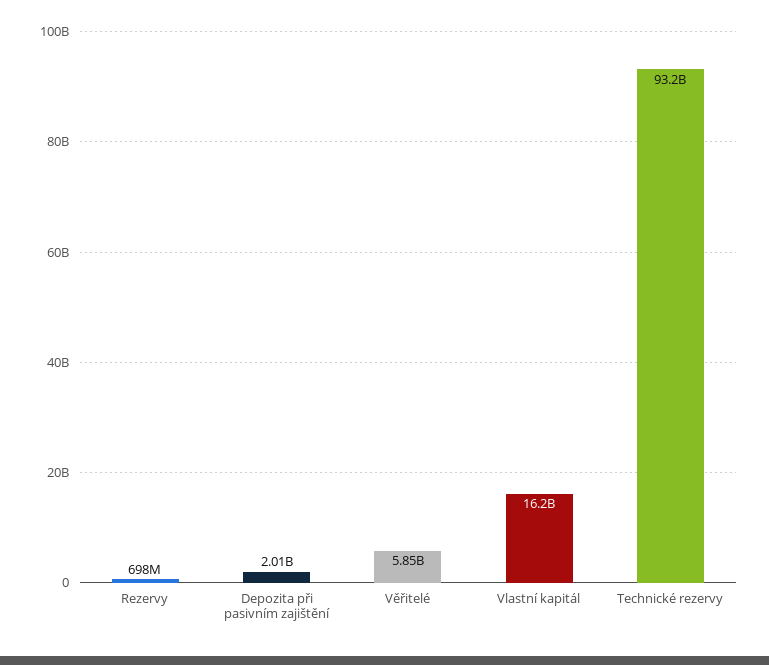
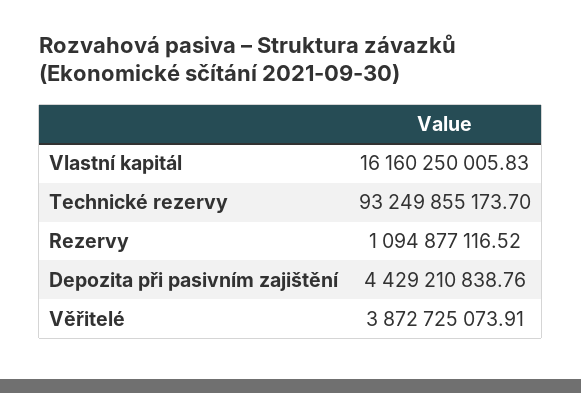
  {
-   "Rezervy": 698000000,
+   "Rezervy": 1094877116.52,
-   "Depozita při pasivním zajištění": 2010000000,
+   "Depozita při pasivním zajištění": 4429210838.76,
-   "Věřitelé": 5850000000,
+   "Věřitelé": 3872725073.91,
    "Vlastní kapitál": 16160250005.83,
    "Technické rezervy": 93249855173.7
  }

